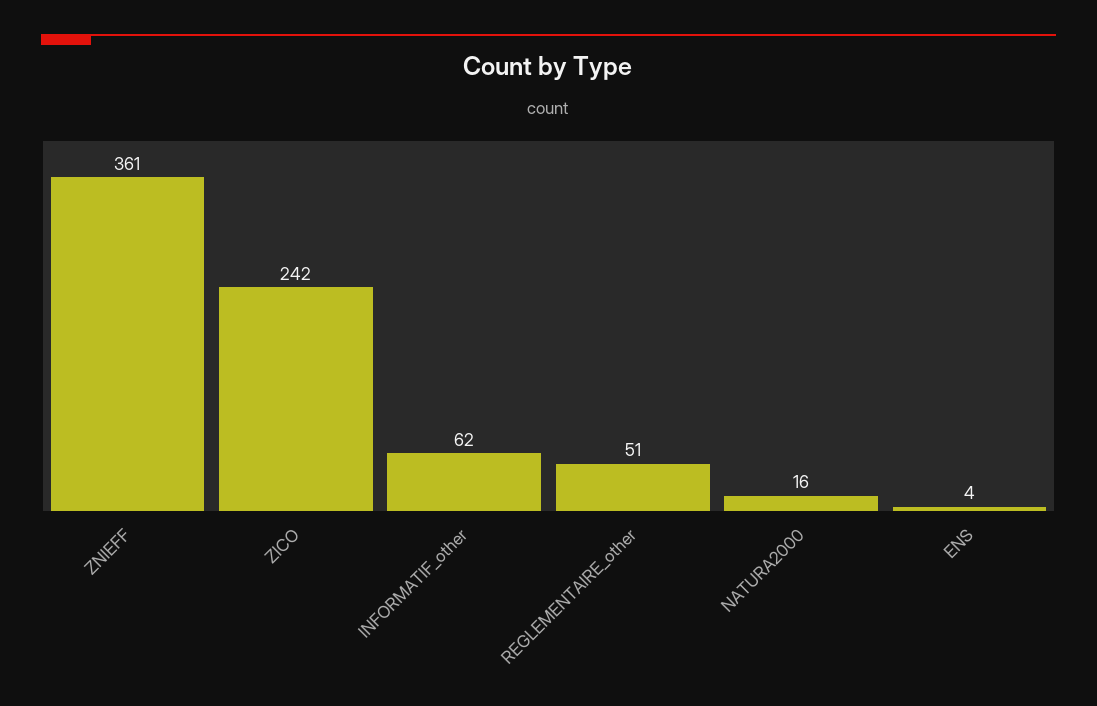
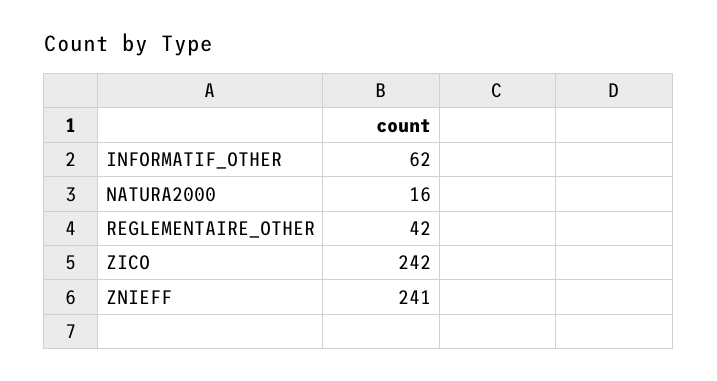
  {
-   "ZNIEFF": 361,
+   "ZNIEFF": 241,
    "ZICO": 242,
    "INFORMATIF_other": 62,
-   "REGLEMENTAIRE_other": 51,
+   "REGLEMENTAIRE_other": 42,
-   "NATURA2000": 16,
+   "NATURA2000": 16
-   "ENS": 4
  }

